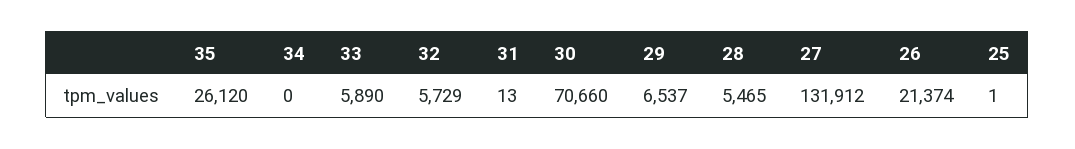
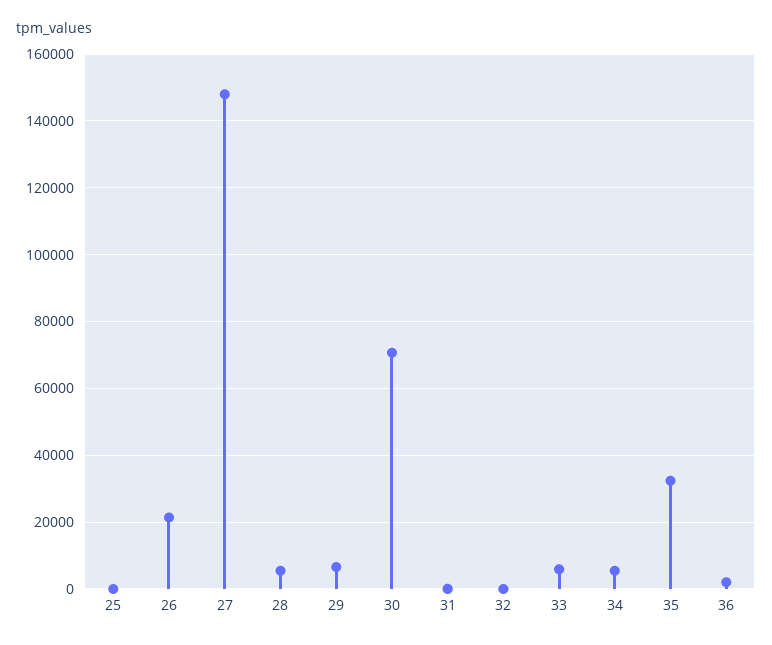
  {
-   "35": 26120,
+   "35": 32000,
-   "34": 0,
+   "34": 6000,
    "33": 5890,
-   "32": 5729,
+   "32": 0,
    "31": 13,
    "30": 70660,
    "29": 6537,
    "28": 5465,
-   "27": 131912,
+   "27": 148000,
    "26": 21374,
-   "25": 1
+   "25": 1,
+   "36": 2000
  }

